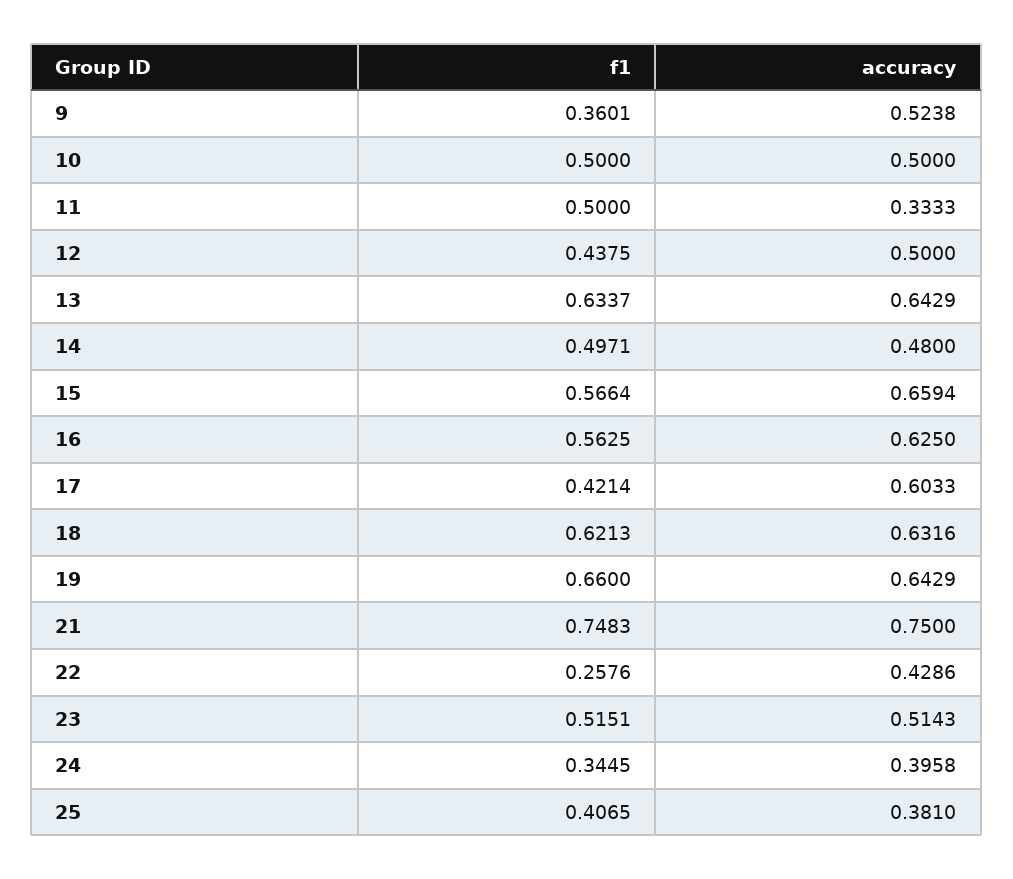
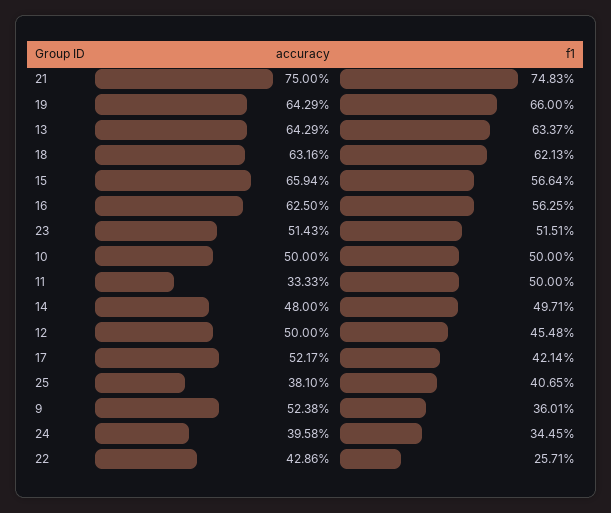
  {
    "f1": {
      "9": 0.3601,
      "10": 0.5,
      "11": 0.5,
-     "12": 0.4375,
+     "12": 0.4548,
      "13": 0.6337,
      "14": 0.4971,
      "15": 0.5664,
      "16": 0.5625,
      "17": 0.4214,
      "18": 0.6213,
      "19": 0.66,
      "21": 0.7483,
-     "22": 0.2576,
+     "22": 0.2571,
      "23": 0.5151,
      "24": 0.3445,
      "25": 0.4065
    },
    "accuracy": {
      "9": 0.5238,
      "10": 0.5,
      "11": 0.3333,
      "12": 0.5,
      "13": 0.6429,
      "14": 0.48,
      "15": 0.6594,
      "16": 0.625,
-     "17": 0.6033,
+     "17": 0.5217,
      "18": 0.6316,
      "19": 0.6429,
      "21": 0.75,
      "22": 0.4286,
      "23": 0.5143,
      "24": 0.3958,
      "25": 0.381
    }
  }

